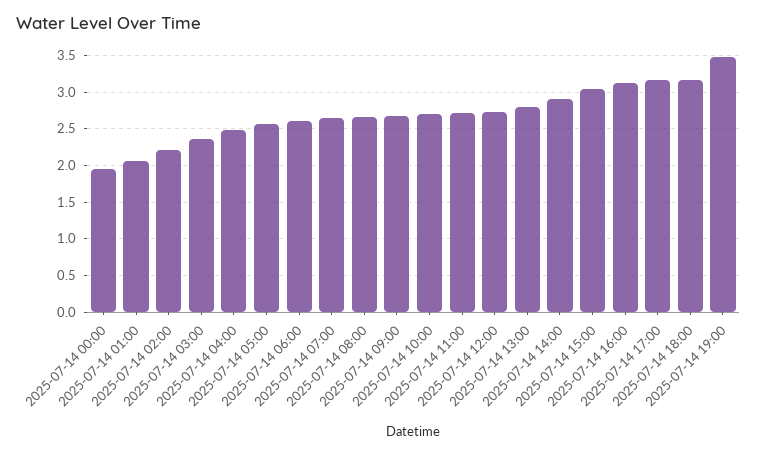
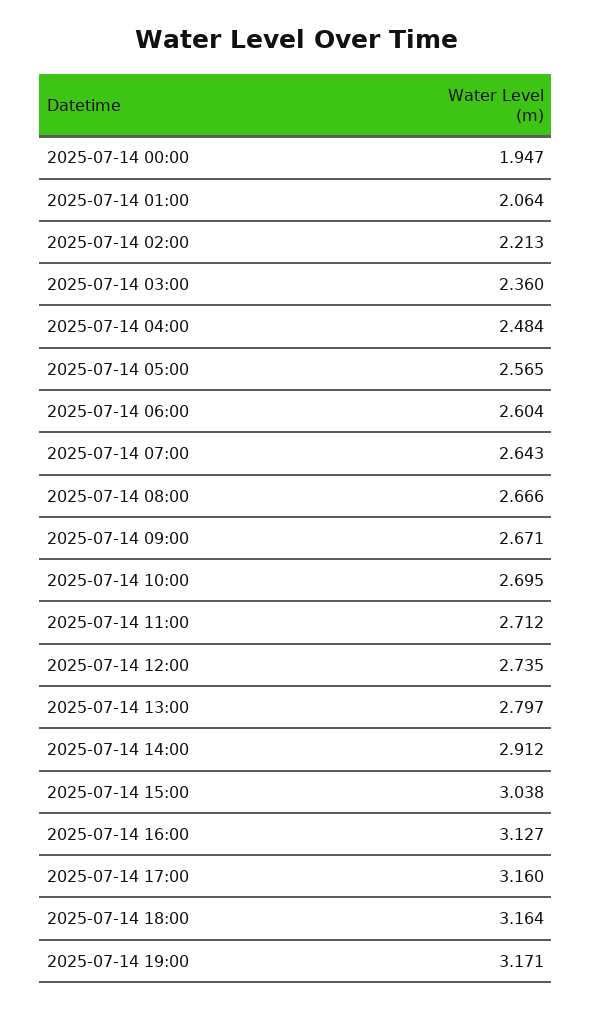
  {
    "2025-07-14 00:00": 1.947,
    "2025-07-14 01:00": 2.064,
    "2025-07-14 02:00": 2.213,
    "2025-07-14 03:00": 2.36,
    "2025-07-14 04:00": 2.484,
    "2025-07-14 05:00": 2.565,
    "2025-07-14 06:00": 2.604,
    "2025-07-14 07:00": 2.643,
    "2025-07-14 08:00": 2.666,
    "2025-07-14 09:00": 2.671,
    "2025-07-14 10:00": 2.695,
    "2025-07-14 11:00": 2.712,
    "2025-07-14 12:00": 2.735,
    "2025-07-14 13:00": 2.797,
    "2025-07-14 14:00": 2.912,
    "2025-07-14 15:00": 3.038,
    "2025-07-14 16:00": 3.127,
    "2025-07-14 17:00": 3.16,
    "2025-07-14 18:00": 3.164,
-   "2025-07-14 19:00": 3.5
+   "2025-07-14 19:00": 3.171
  }

